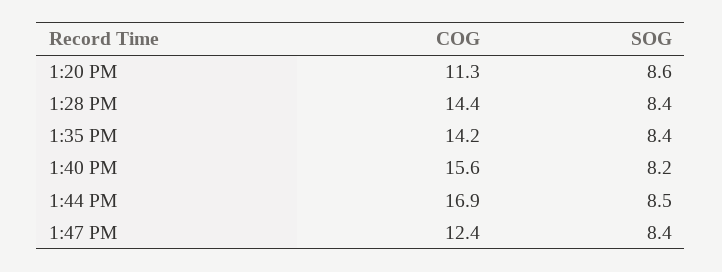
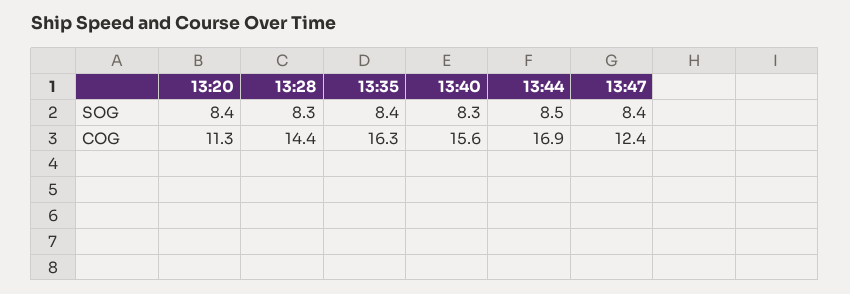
  {
    "COG": {
      "1:20 PM": 11.3,
      "1:28 PM": 14.4,
-     "1:35 PM": 14.2,
+     "1:35 PM": 16.3,
      "1:40 PM": 15.6,
      "1:44 PM": 16.9,
      "1:47 PM": 12.4
    },
    "SOG": {
-     "1:20 PM": 8.6,
+     "1:20 PM": 8.4,
-     "1:28 PM": 8.4,
+     "1:28 PM": 8.3,
      "1:35 PM": 8.4,
-     "1:40 PM": 8.2,
+     "1:40 PM": 8.3,
      "1:44 PM": 8.5,
      "1:47 PM": 8.4
    }
  }

